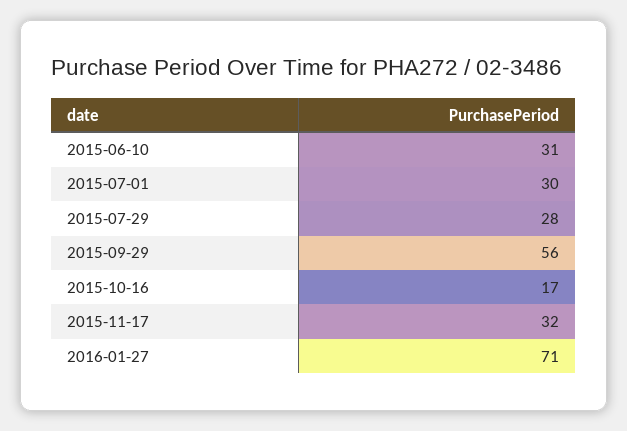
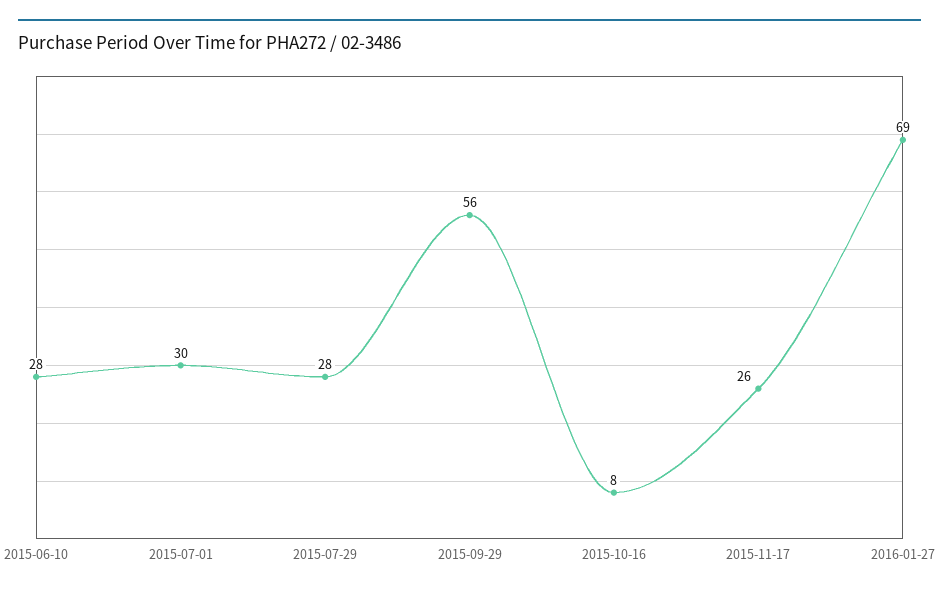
  {
-   "2015-06-10": 31,
+   "2015-06-10": 28,
    "2015-07-01": 30,
    "2015-07-29": 28,
    "2015-09-29": 56,
-   "2015-10-16": 17,
+   "2015-10-16": 8,
-   "2015-11-17": 32,
+   "2015-11-17": 26,
-   "2016-01-27": 71
+   "2016-01-27": 69
  }

